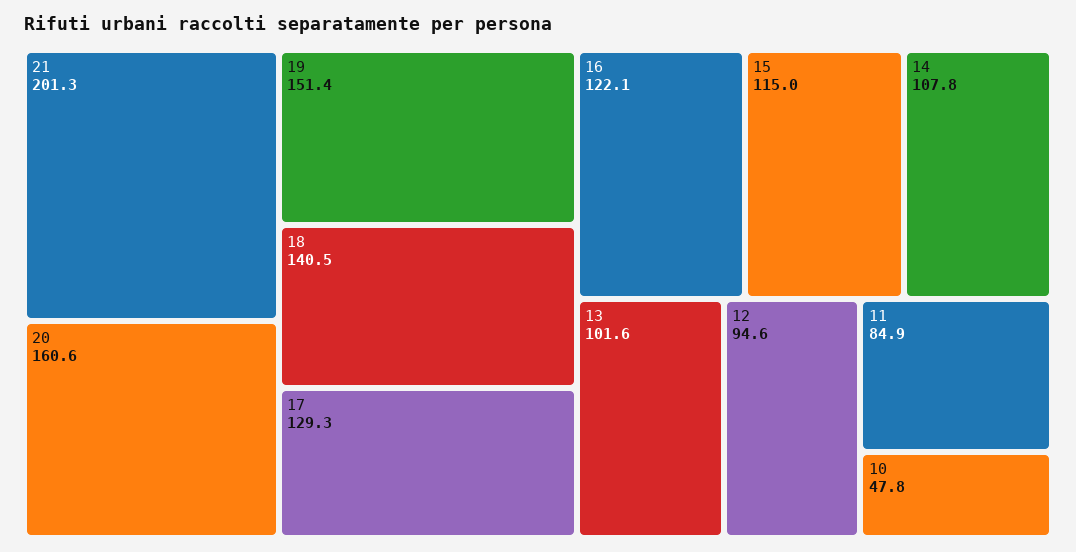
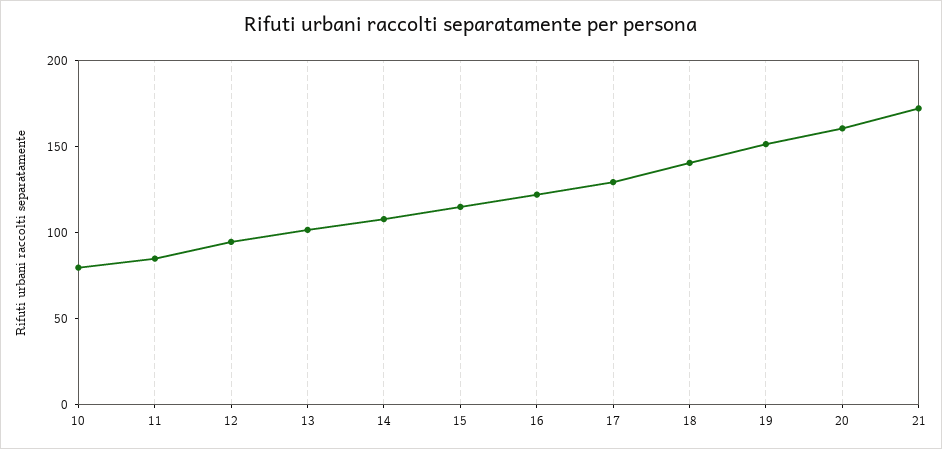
  {
-   "21": 201.3,
+   "21": 170,
    "20": 160.6,
    "19": 151.4,
    "18": 140.5,
    "17": 129.3,
    "16": 122.1,
    "15": 115,
    "14": 107.8,
    "13": 101.6,
    "12": 94.6,
    "11": 84.9,
-   "10": 47.8
+   "10": 80
  }

